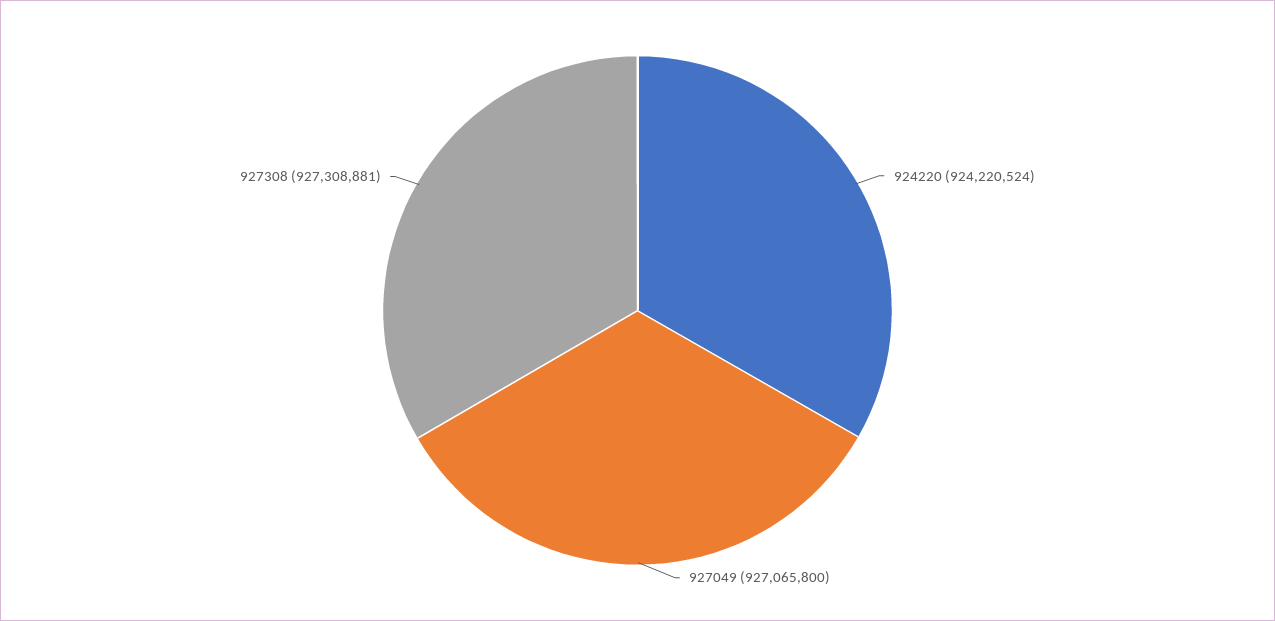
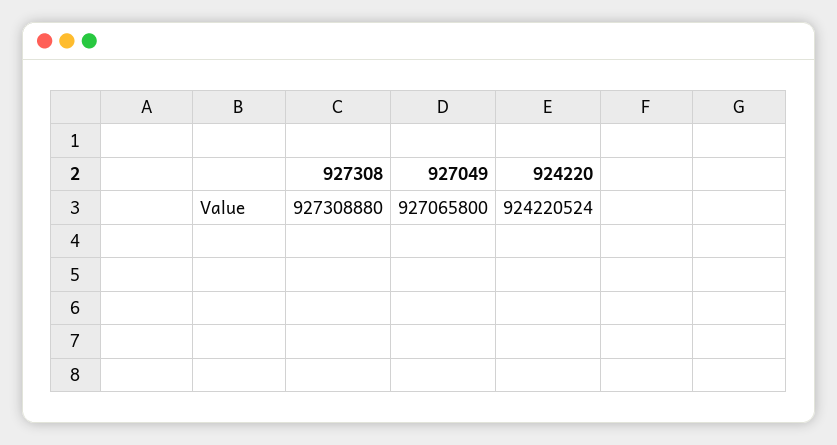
  {
    "924220": 924220524,
    "927049": 927065800,
-   "927308": 927308881
+   "927308": 927308880
  }

